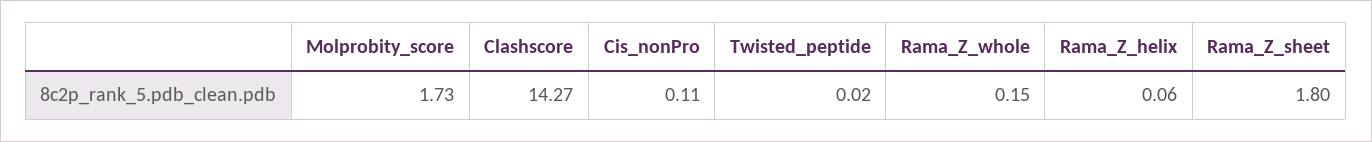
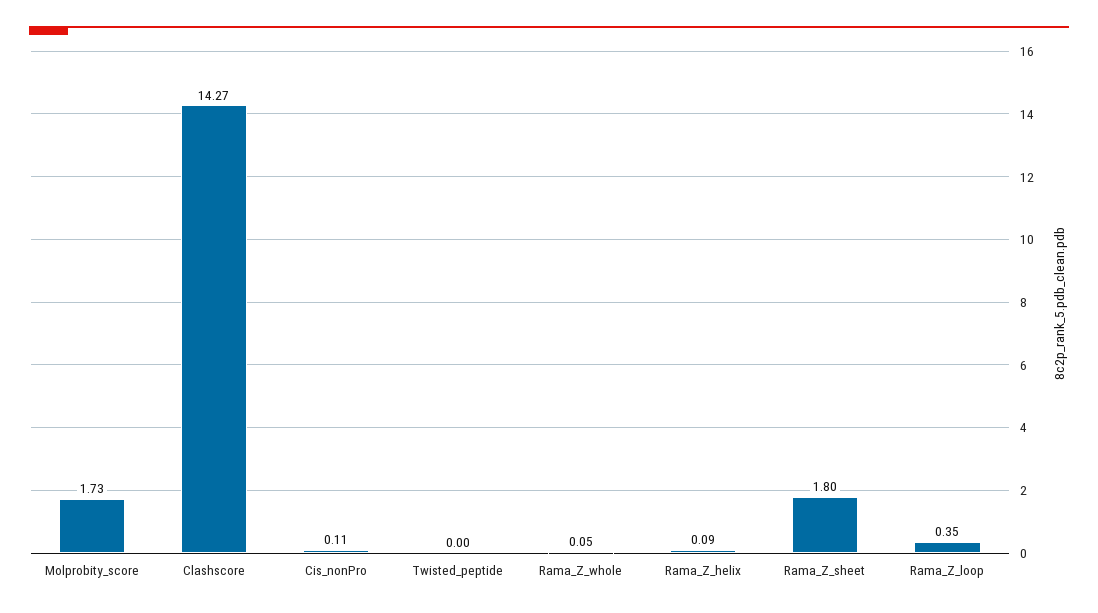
  {
    "Molprobity_score": 1.73,
    "Clashscore": 14.27,
    "Cis_nonPro": 0.11,
-   "Twisted_peptide": 0.02,
+   "Twisted_peptide": 0,
-   "Rama_Z_whole": 0.15,
+   "Rama_Z_whole": 0.05,
-   "Rama_Z_helix": 0.06,
+   "Rama_Z_helix": 0.09,
-   "Rama_Z_sheet": 1.8
+   "Rama_Z_sheet": 1.8,
+   "Rama_Z_loop": 0.35
  }

